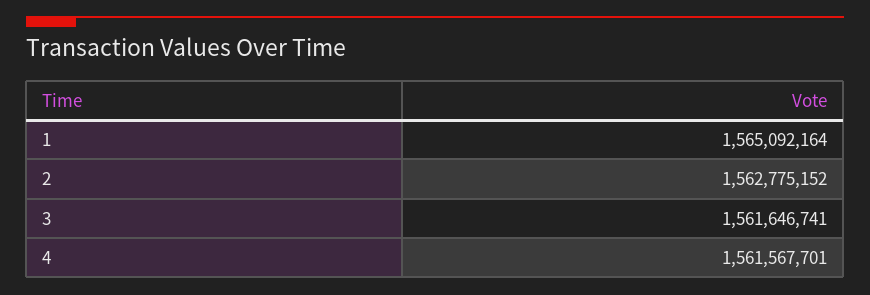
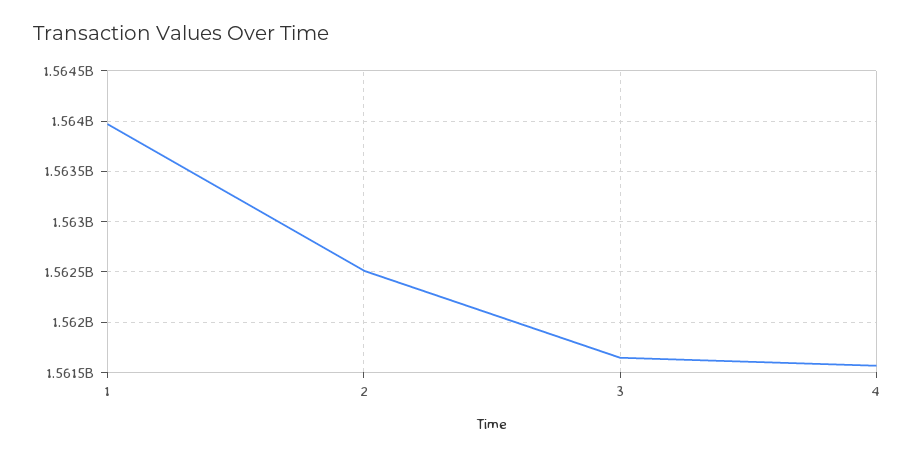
  {
-   "1": 1565092164,
+   "1": 1564000000,
-   "2": 1562775152,
+   "2": 1562500000,
    "3": 1561646741,
    "4": 1561567701
  }

